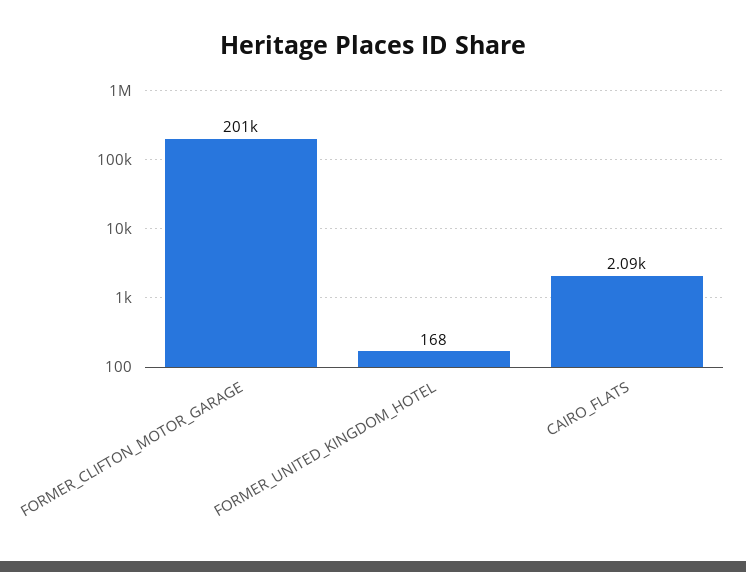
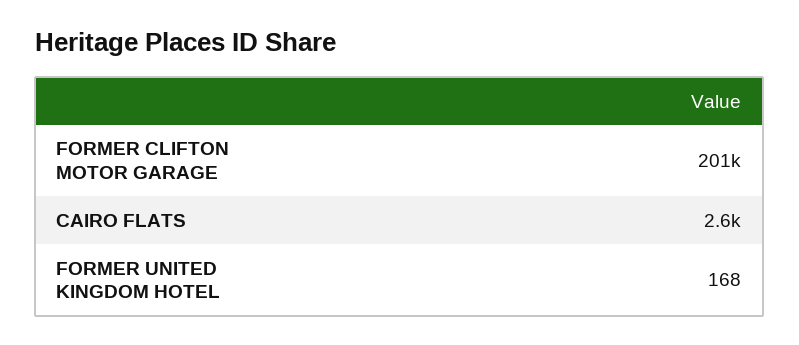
  {
    "FORMER_CLIFTON_MOTOR_GARAGE": 201000,
    "FORMER_UNITED_KINGDOM_HOTEL": 168,
-   "CAIRO_FLATS": 2090
+   "CAIRO_FLATS": 2600
  }

